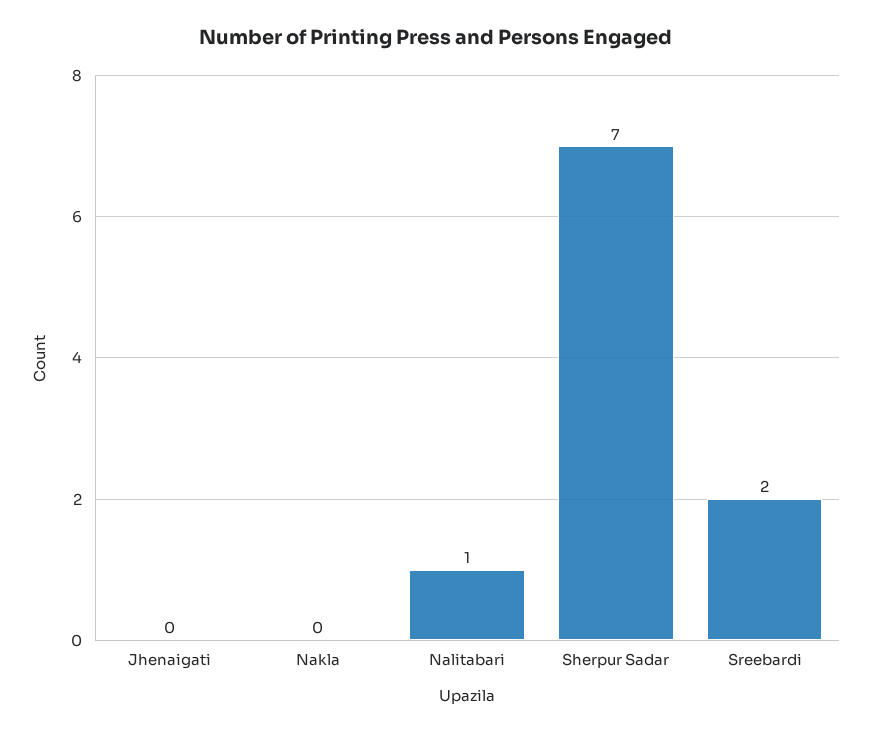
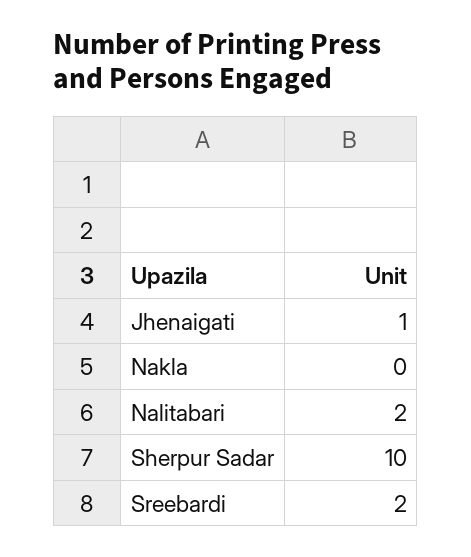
  {
-   "Jhenaigati": 0,
+   "Jhenaigati": 1,
    "Nakla": 0,
-   "Nalitabari": 1,
+   "Nalitabari": 2,
-   "Sherpur Sadar": 7,
+   "Sherpur Sadar": 10,
    "Sreebardi": 2
  }

